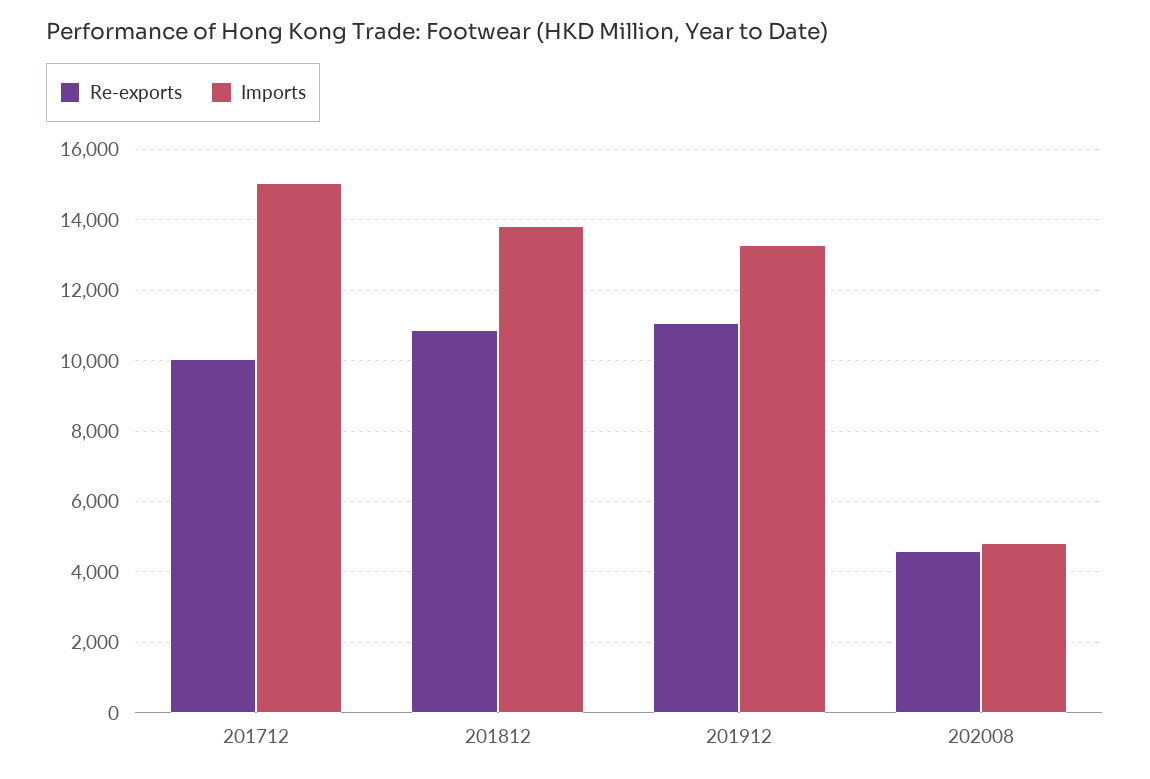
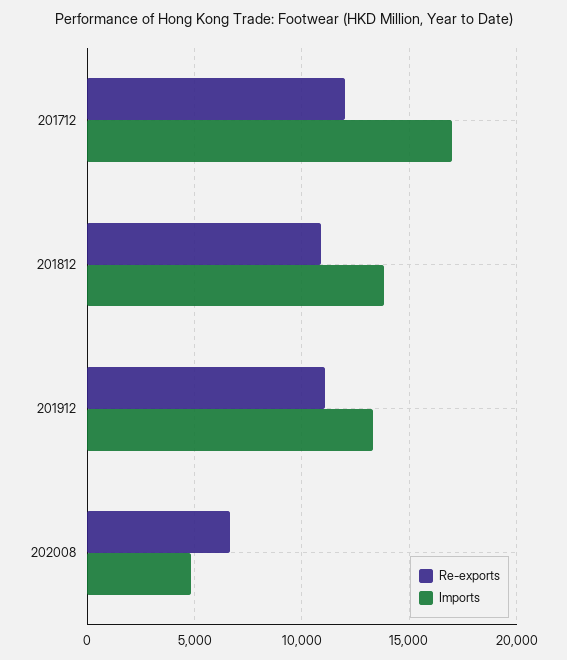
  {
    "Re-exports": {
-     "201712": 10000,
+     "201712": 12000,
      "201812": 10800,
      "201912": 11000,
-     "202008": 4600
+     "202008": 6500
    },
    "Imports": {
-     "201712": 15000,
+     "201712": 17000,
      "201812": 13800,
      "201912": 13200,
      "202008": 4800
    }
  }

